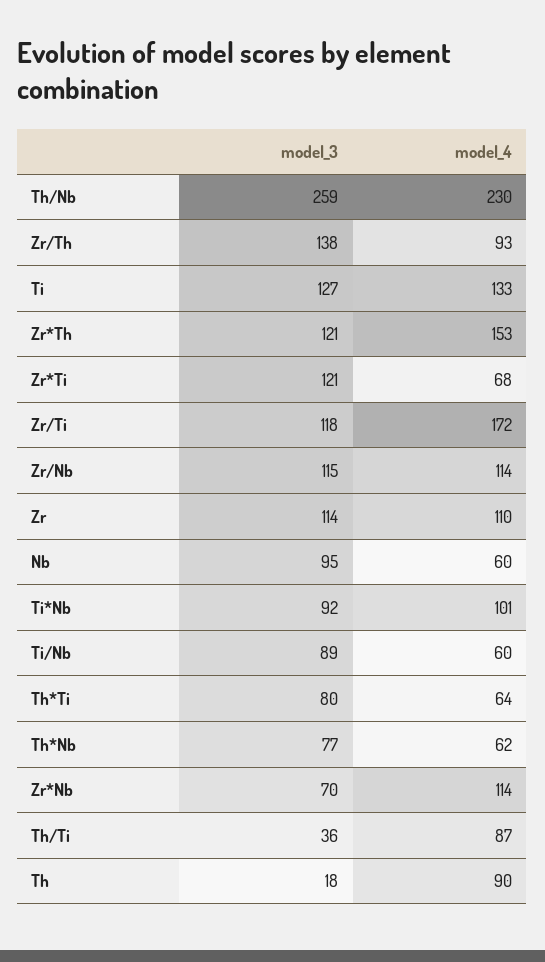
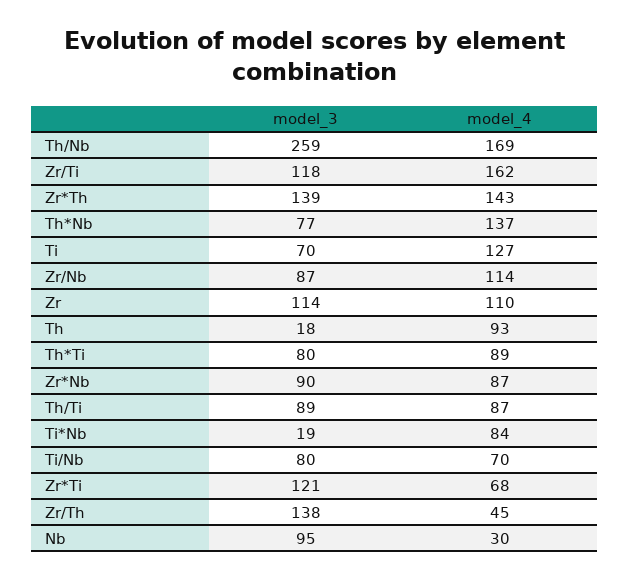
  {
    "model_3": {
      "Th/Nb": 259,
      "Zr/Th": 138,
-     "Ti": 127,
+     "Ti": 70,
-     "Zr*Th": 121,
+     "Zr*Th": 139,
      "Zr*Ti": 121,
      "Zr/Ti": 118,
-     "Zr/Nb": 115,
+     "Zr/Nb": 87,
      "Zr": 114,
      "Nb": 95,
-     "Ti*Nb": 92,
+     "Ti*Nb": 19,
-     "Ti/Nb": 89,
+     "Ti/Nb": 80,
      "Th*Ti": 80,
      "Th*Nb": 77,
-     "Zr*Nb": 70,
+     "Zr*Nb": 90,
-     "Th/Ti": 36,
+     "Th/Ti": 89,
      "Th": 18
    },
    "model_4": {
-     "Th/Nb": 230,
+     "Th/Nb": 169,
-     "Zr/Th": 93,
+     "Zr/Th": 45,
-     "Ti": 133,
+     "Ti": 127,
-     "Zr*Th": 153,
+     "Zr*Th": 143,
      "Zr*Ti": 68,
-     "Zr/Ti": 172,
+     "Zr/Ti": 162,
      "Zr/Nb": 114,
      "Zr": 110,
-     "Nb": 60,
+     "Nb": 30,
-     "Ti*Nb": 101,
+     "Ti*Nb": 84,
-     "Ti/Nb": 60,
+     "Ti/Nb": 70,
-     "Th*Ti": 64,
+     "Th*Ti": 89,
-     "Th*Nb": 62,
+     "Th*Nb": 137,
-     "Zr*Nb": 114,
+     "Zr*Nb": 87,
      "Th/Ti": 87,
-     "Th": 90
+     "Th": 93
    }
  }

